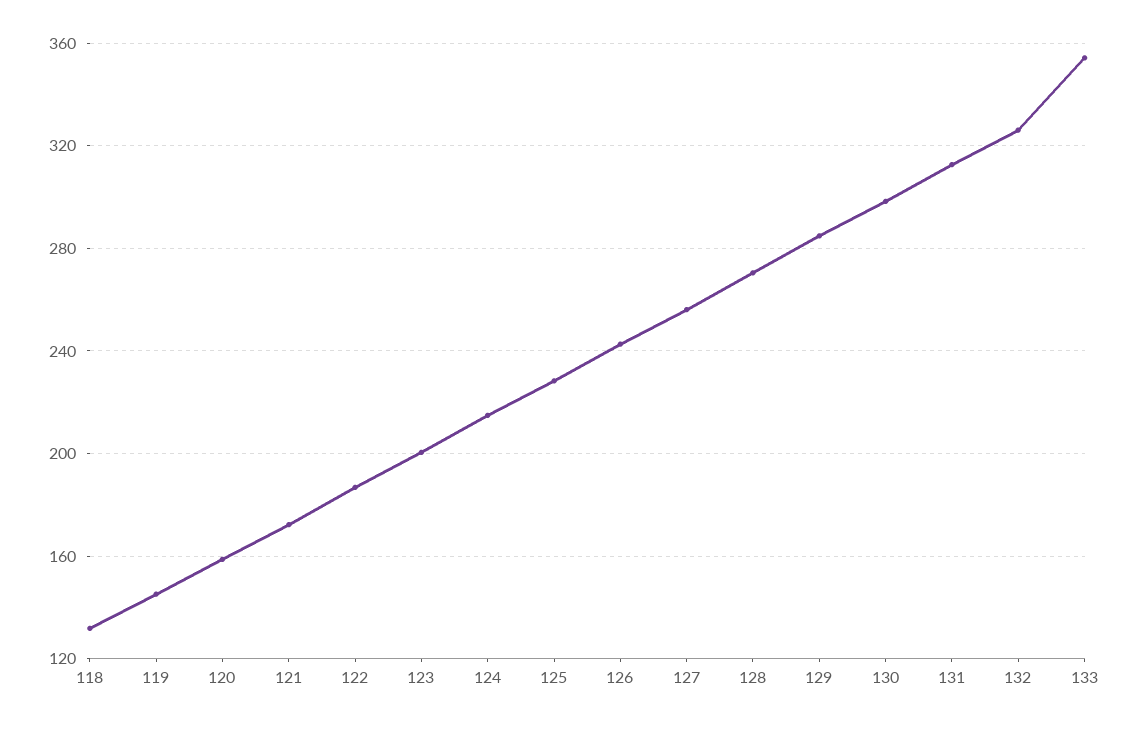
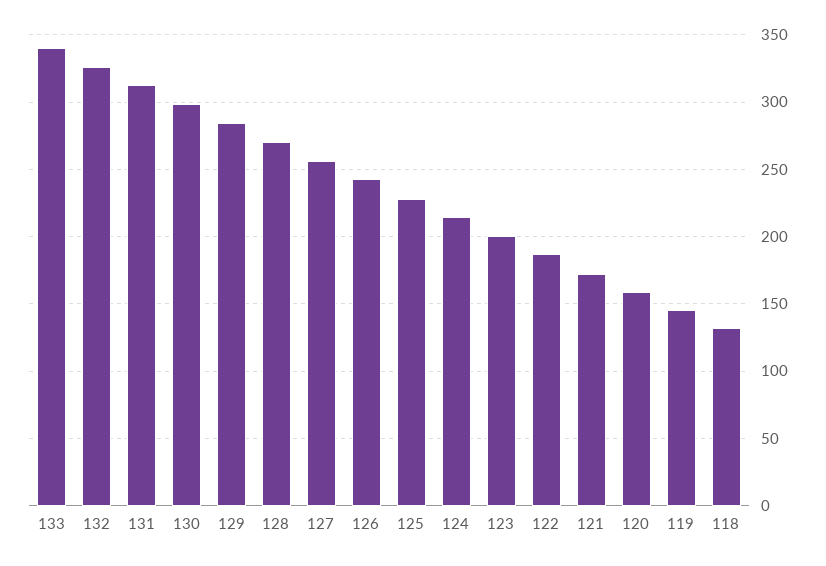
  {
    "118": 130,
    "119": 145,
    "120": 160,
    "121": 170,
    "122": 185,
    "123": 200,
    "124": 215,
    "125": 230,
    "126": 245,
    "127": 255,
    "128": 270,
    "129": 285,
    "130": 300,
    "131": 315,
    "132": 325,
-   "133": 355
+   "133": 340
  }

